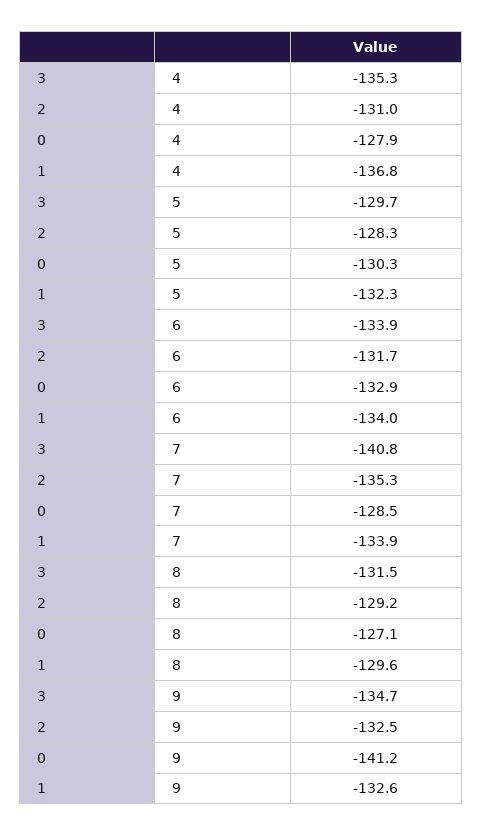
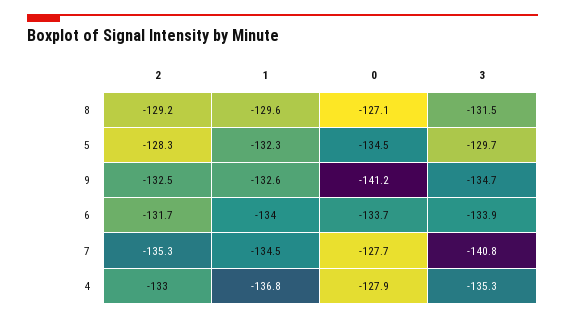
  {
    "3": {
      "4": -135.3,
      "5": -129.7,
      "6": -133.9,
      "7": -140.8,
      "8": -131.5,
      "9": -134.7
    },
    "2": {
-     "4": -131,
+     "4": -133,
      "5": -128.3,
      "6": -131.7,
      "7": -135.3,
      "8": -129.2,
      "9": -132.5
    },
    "0": {
      "4": -127.9,
-     "5": -130.3,
+     "5": -134.5,
-     "6": -132.9,
+     "6": -133.7,
-     "7": -128.5,
+     "7": -127.7,
      "8": -127.1,
      "9": -141.2
    },
    "1": {
      "4": -136.8,
      "5": -132.3,
      "6": -134,
-     "7": -133.9,
+     "7": -134.5,
      "8": -129.6,
      "9": -132.6
    }
  }

